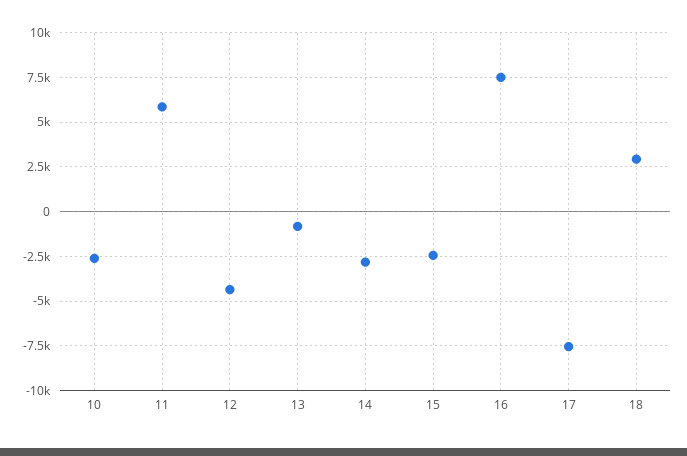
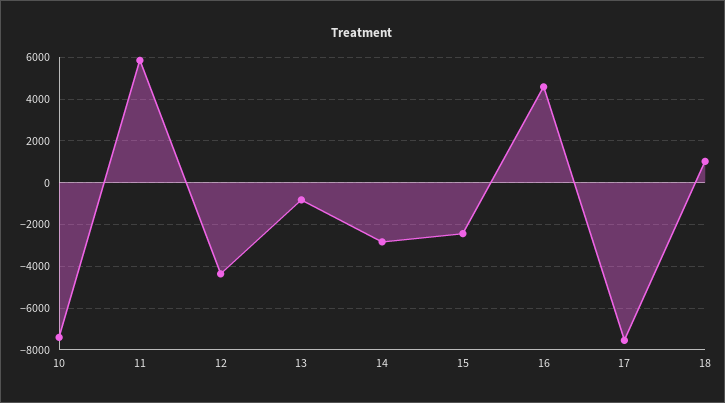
  {
-   "10": -2500,
+   "10": -7500,
    "11": 6000,
    "12": -4500,
    "13": -1000,
    "14": -3000,
    "15": -2500,
-   "16": 7500,
+   "16": 4500,
    "17": -7500,
-   "18": 3000
+   "18": 1000
  }

